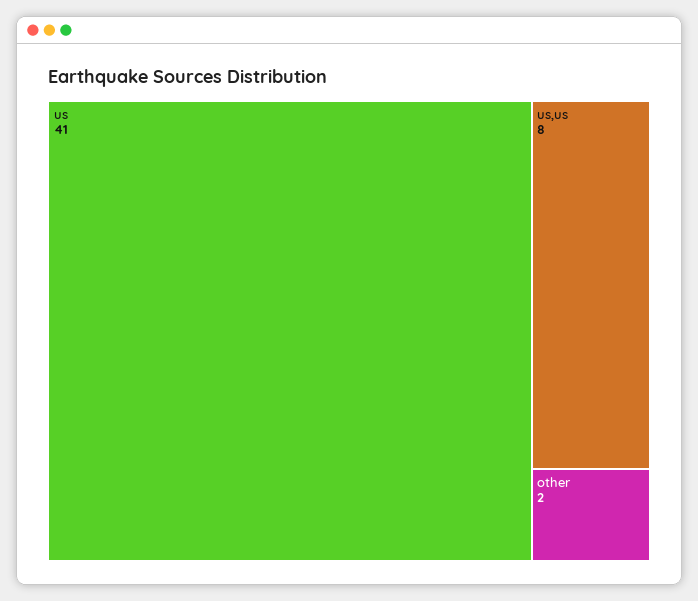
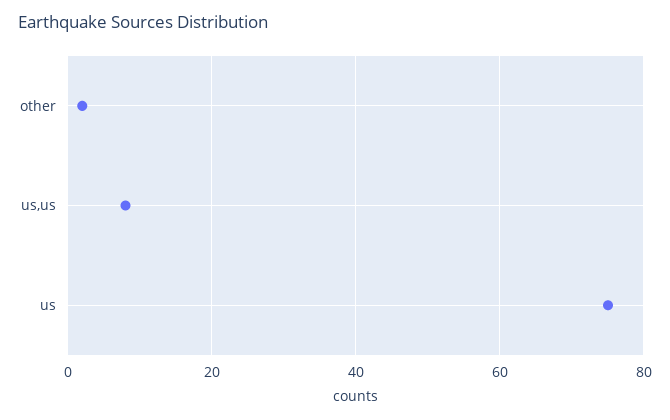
  {
-   "us": 41,
+   "us": 75,
    "us,us": 8,
    "other": 2
  }

